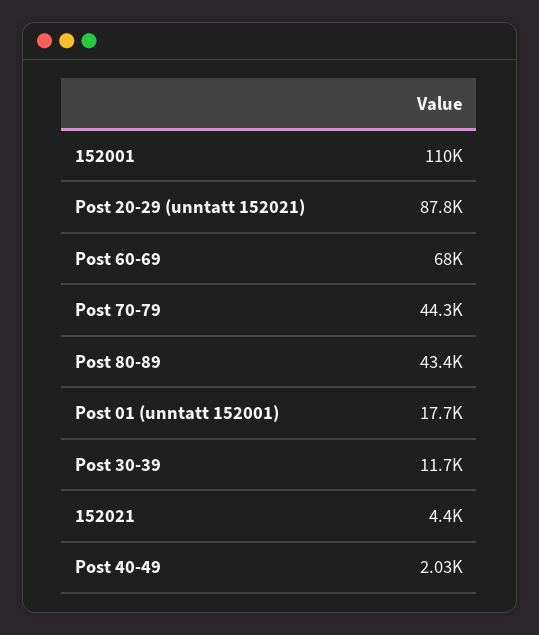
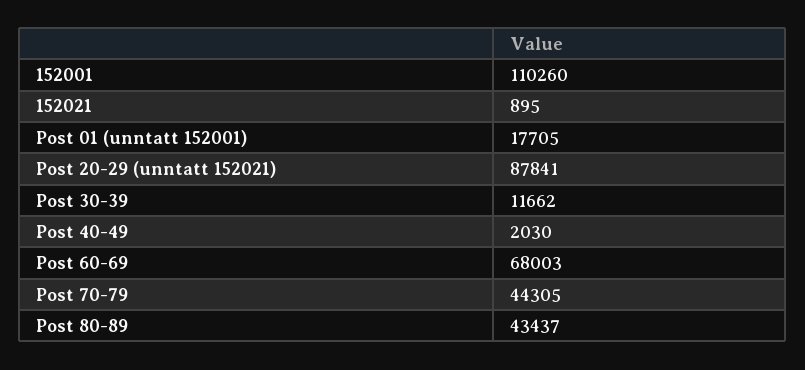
  {
    "152001": 110260,
    "Post 20-29 (unntatt 152021)": 87841,
    "Post 60-69": 68003,
    "Post 70-79": 44305,
    "Post 80-89": 43437,
    "Post 01 (unntatt 152001)": 17705,
    "Post 30-39": 11662,
-   "152021": 4400,
+   "152021": 895,
    "Post 40-49": 2030
  }

